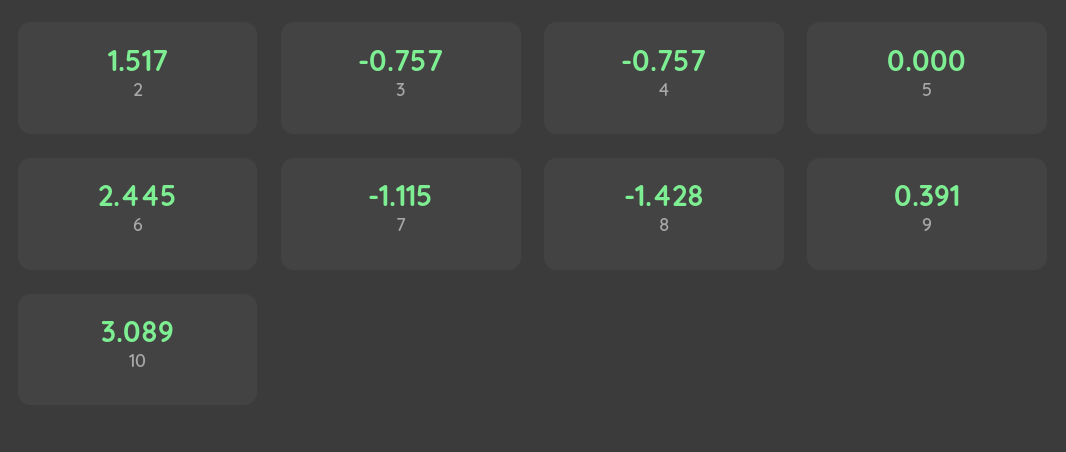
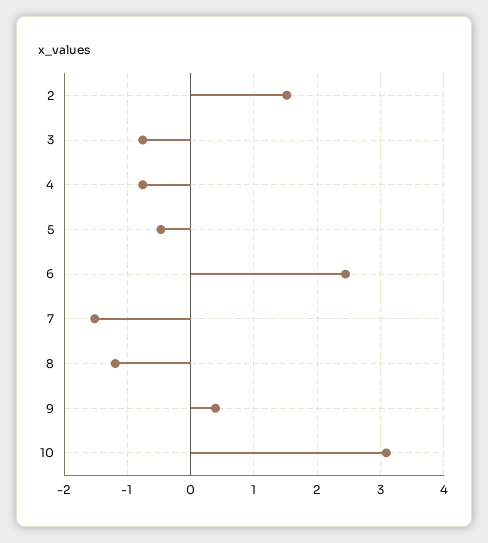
  {
    "2": 1.517,
    "3": -0.757,
    "4": -0.757,
-   "5": 0,
+   "5": -0.5,
    "6": 2.445,
-   "7": -1.115,
+   "7": -1.5,
-   "8": -1.428,
+   "8": -1.2,
    "9": 0.391,
    "10": 3.089
  }

